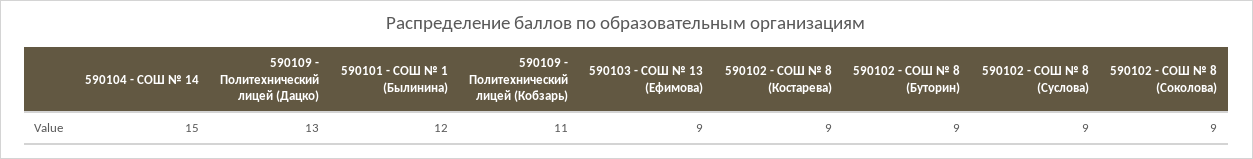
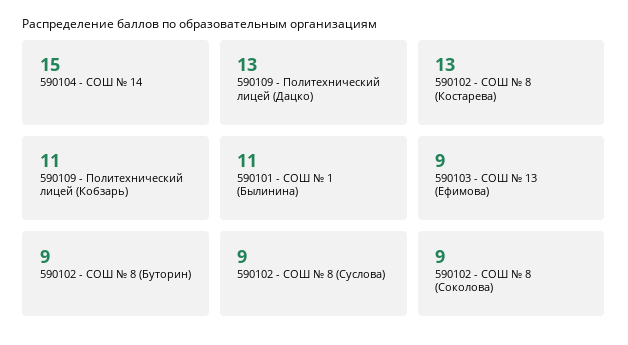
  {
    "590104 - СОШ № 14": 15,
    "590109 - Политехнический лицей (Дацко)": 13,
-   "590101 - СОШ № 1 (Былинина)": 12,
+   "590101 - СОШ № 1 (Былинина)": 11,
    "590109 - Политехнический лицей (Кобзарь)": 11,
    "590103 - СОШ № 13 (Ефимова)": 9,
-   "590102 - СОШ № 8 (Костарева)": 9,
+   "590102 - СОШ № 8 (Костарева)": 13,
    "590102 - СОШ № 8 (Буторин)": 9,
    "590102 - СОШ № 8 (Суслова)": 9,
    "590102 - СОШ № 8 (Соколова)": 9
  }

